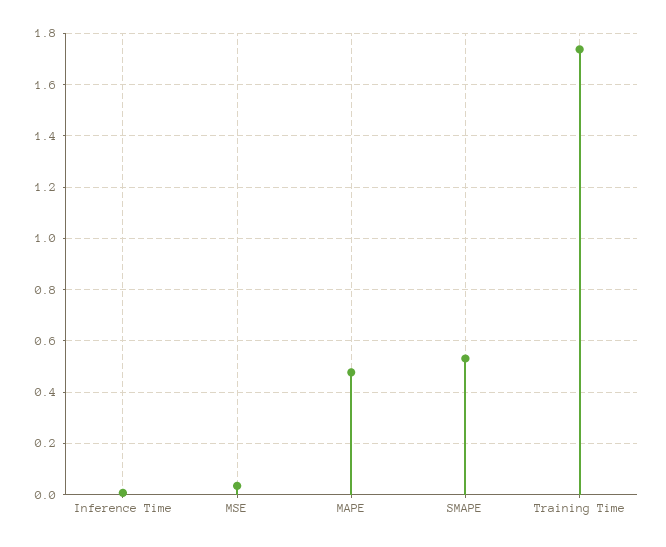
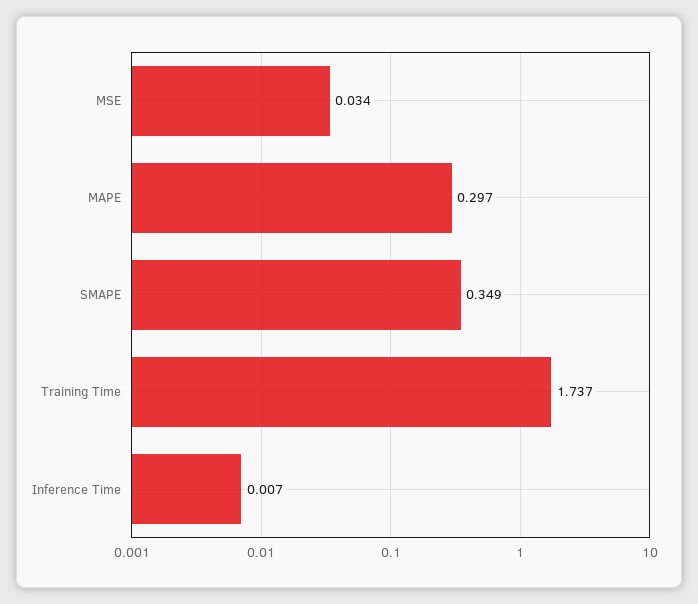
  {
    "Inference Time": 0.007,
    "MSE": 0.034,
-   "MAPE": 0.475,
+   "MAPE": 0.297,
-   "SMAPE": 0.525,
+   "SMAPE": 0.349,
    "Training Time": 1.737
  }

